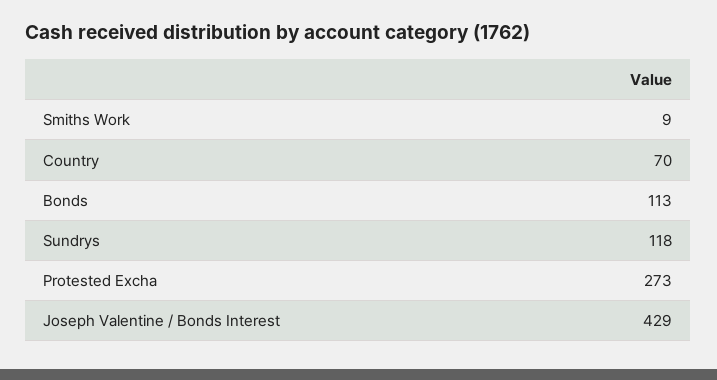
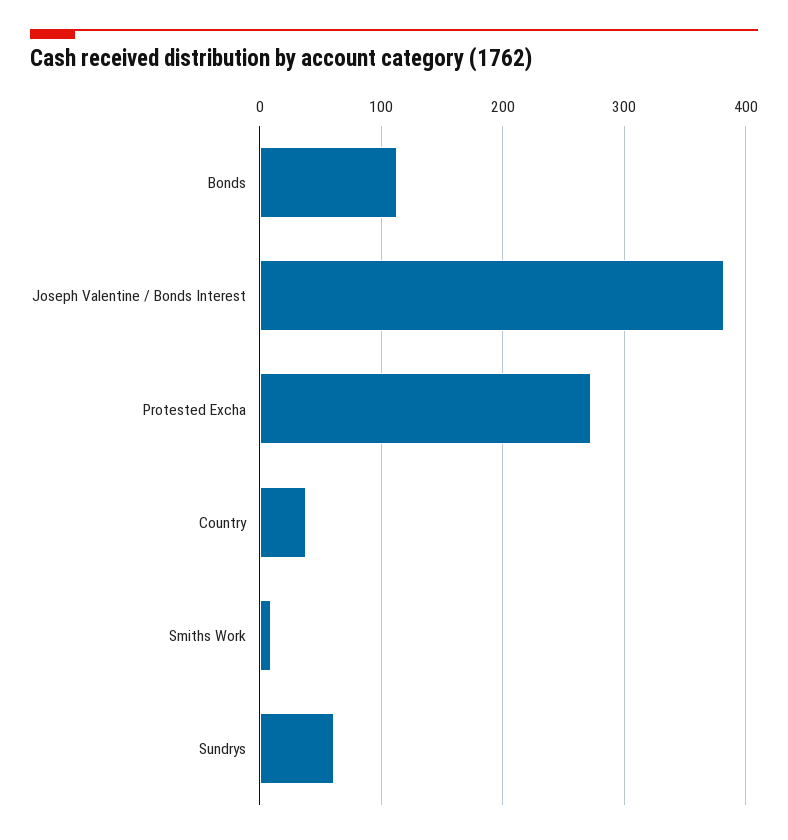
  {
    "Smiths Work": 9,
-   "Country": 70,
+   "Country": 40,
    "Bonds": 113,
-   "Sundrys": 118,
+   "Sundrys": 60,
    "Protested Excha": 273,
-   "Joseph Valentine / Bonds Interest": 429
+   "Joseph Valentine / Bonds Interest": 380
  }

